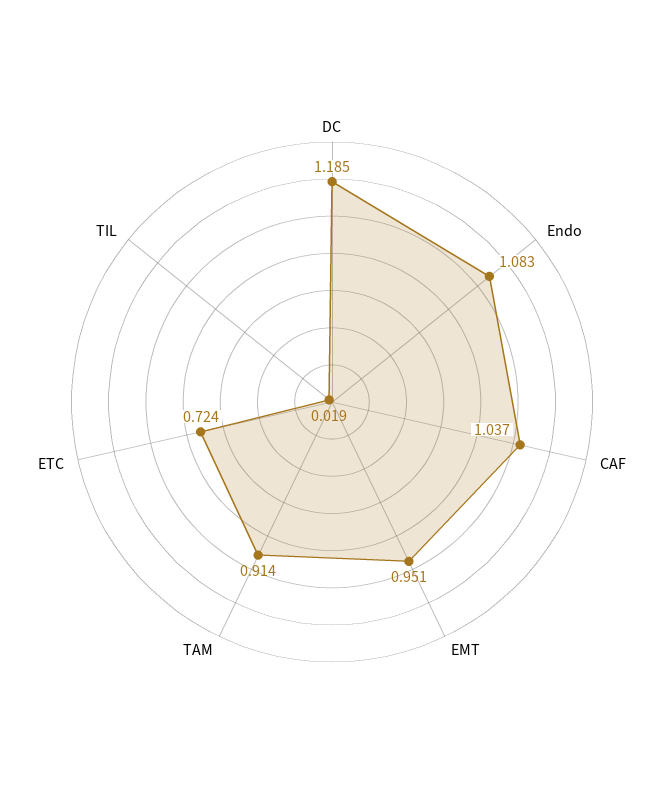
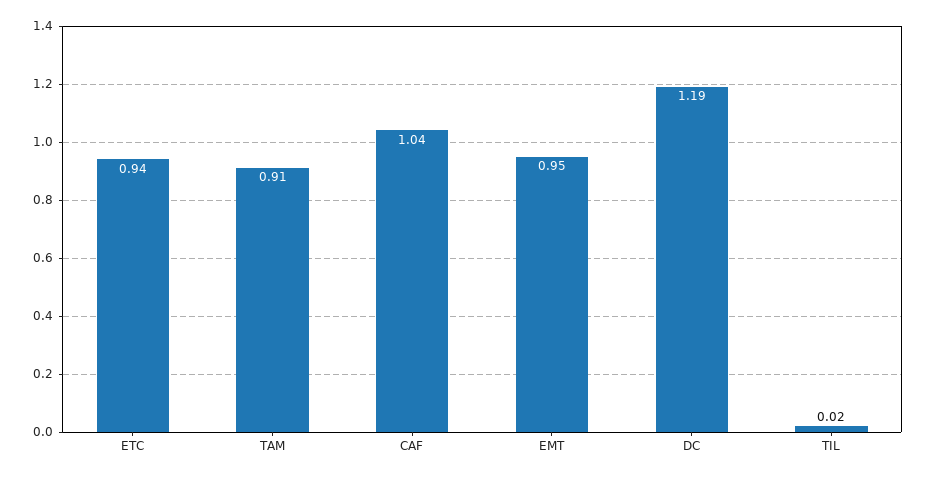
  {
    "DC": 1.185,
-   "Endo": 1.083,
    "CAF": 1.037,
    "EMT": 0.951,
    "TAM": 0.914,
-   "ETC": 0.724,
+   "ETC": 0.94,
    "TIL": 0.019
  }

